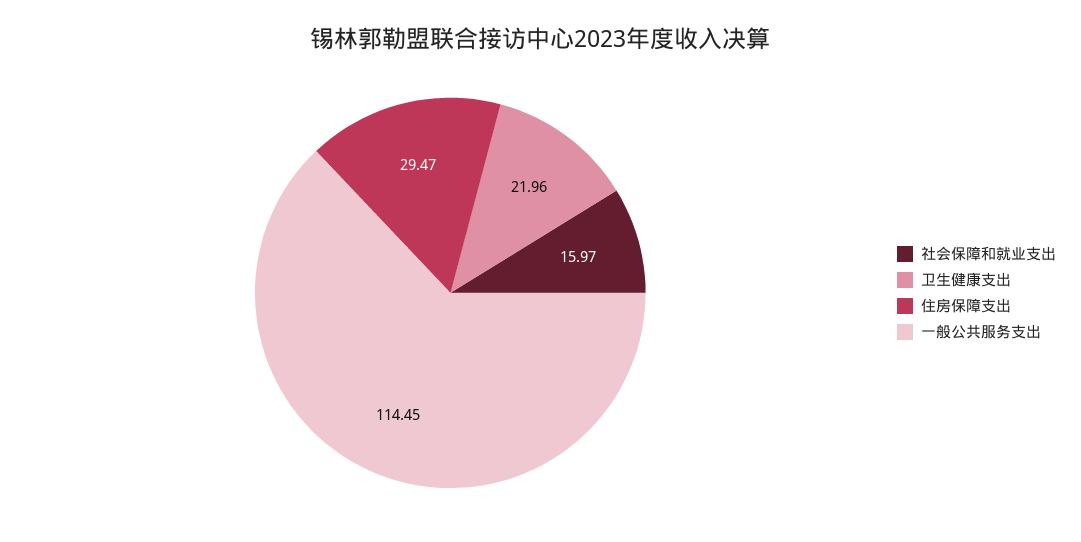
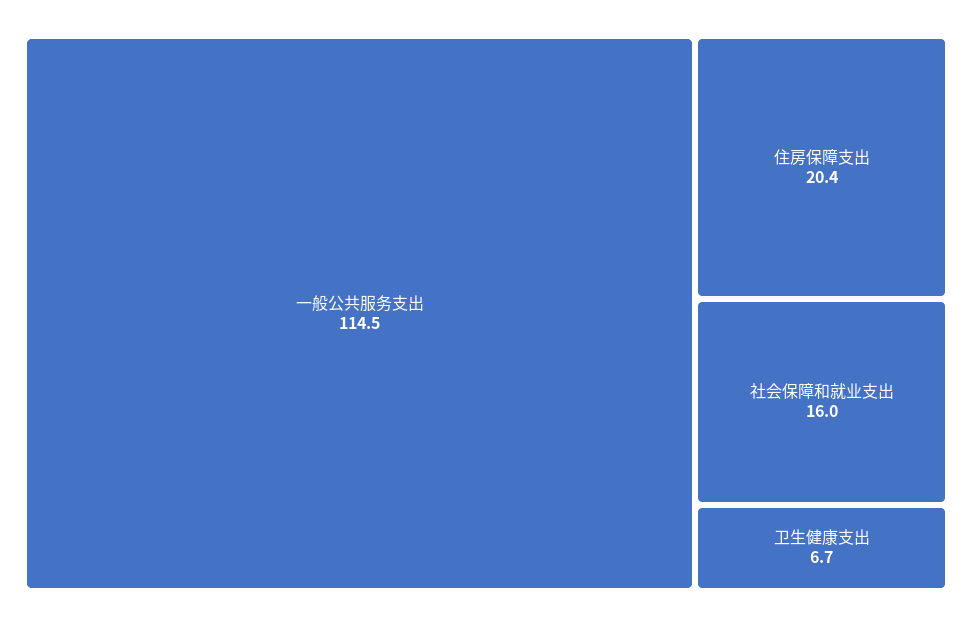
  {
    "社会保障和就业支出": 15.97,
-   "卫生健康支出": 21.96,
+   "卫生健康支出": 6.7,
-   "住房保障支出": 29.47,
+   "住房保障支出": 20.4,
    "一般公共服务支出": 114.45
  }

